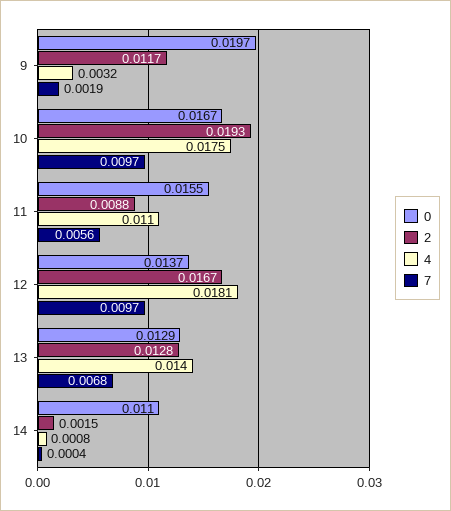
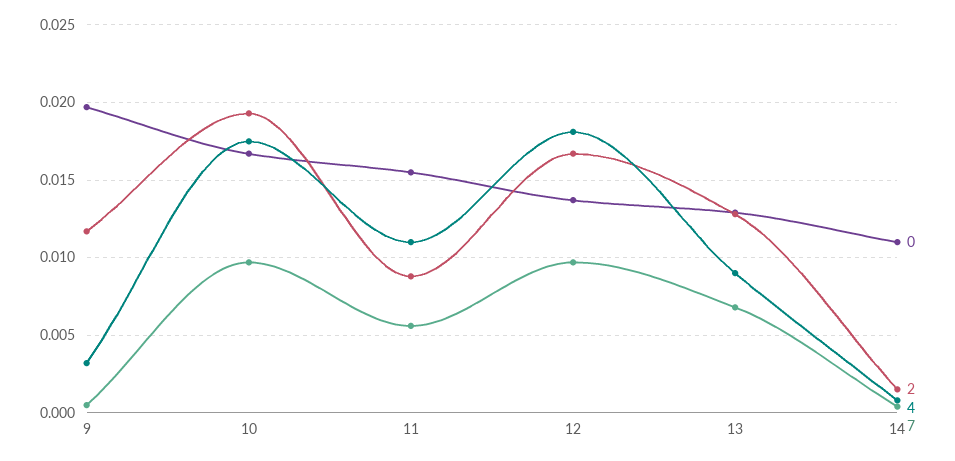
  {
    "0": {
      "9": 0.0197,
      "10": 0.0167,
      "11": 0.0155,
      "12": 0.0137,
      "13": 0.0129,
      "14": 0.011
    },
    "2": {
      "9": 0.0117,
      "10": 0.0193,
      "11": 0.0088,
      "12": 0.0167,
      "13": 0.0128,
      "14": 0.0015
    },
    "4": {
      "9": 0.0032,
      "10": 0.0175,
      "11": 0.011,
      "12": 0.0181,
-     "13": 0.014,
+     "13": 0.009,
      "14": 0.0008
    },
    "7": {
-     "9": 0.0019,
+     "9": 0.0005,
      "10": 0.0097,
      "11": 0.0056,
      "12": 0.0097,
      "13": 0.0068,
      "14": 0.0004
    }
  }

